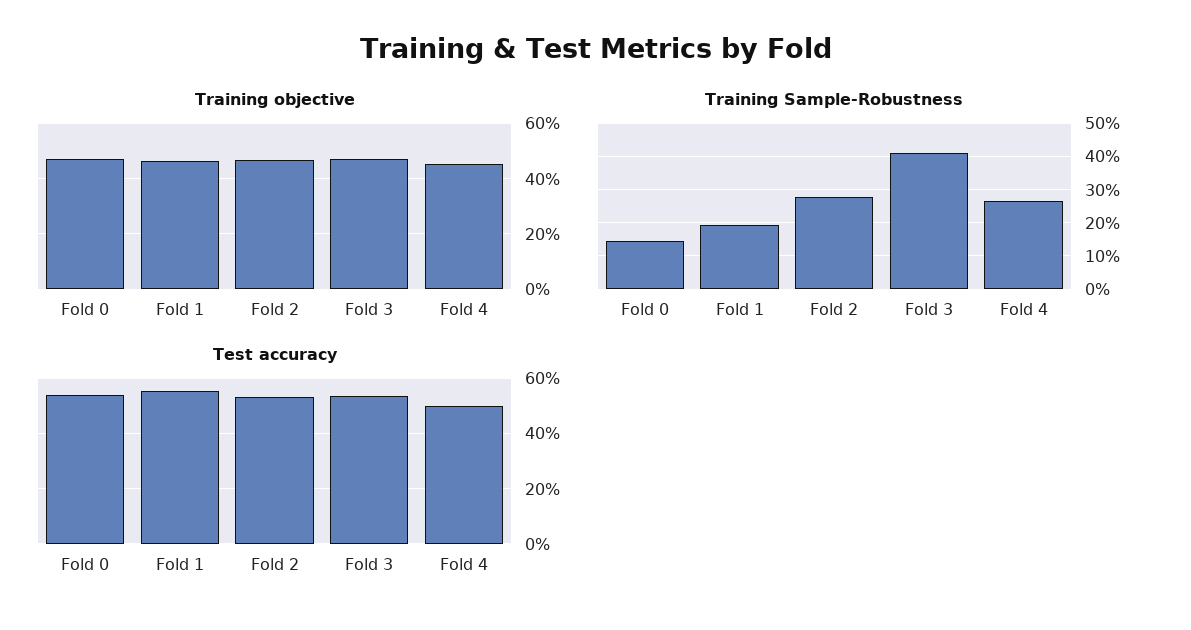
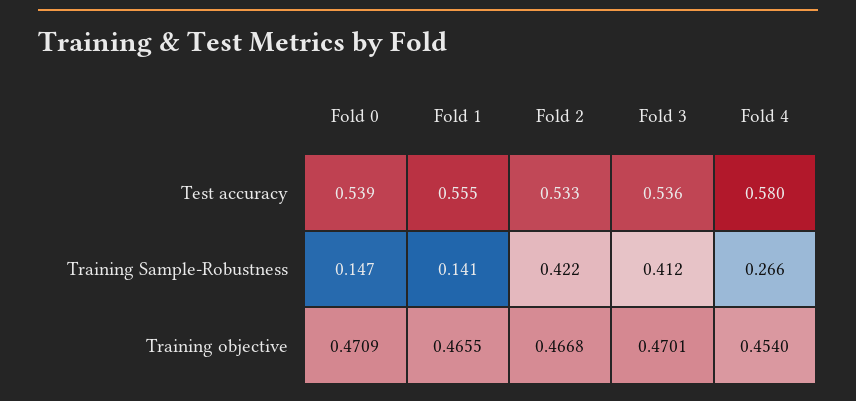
  {
    "Training objective": {
      "Fold 0": 0.4709,
      "Fold 1": 0.4655,
      "Fold 2": 0.4668,
      "Fold 3": 0.4701,
      "Fold 4": 0.454
    },
    "Training Sample-Robustness": {
      "Fold 0": 0.147,
-     "Fold 1": 0.2,
+     "Fold 1": 0.141,
-     "Fold 2": 0.28,
+     "Fold 2": 0.422,
      "Fold 3": 0.412,
      "Fold 4": 0.266
    },
    "Test accuracy": {
      "Fold 0": 0.539,
      "Fold 1": 0.555,
      "Fold 2": 0.533,
      "Fold 3": 0.536,
-     "Fold 4": 0.5
+     "Fold 4": 0.58
    }
  }

